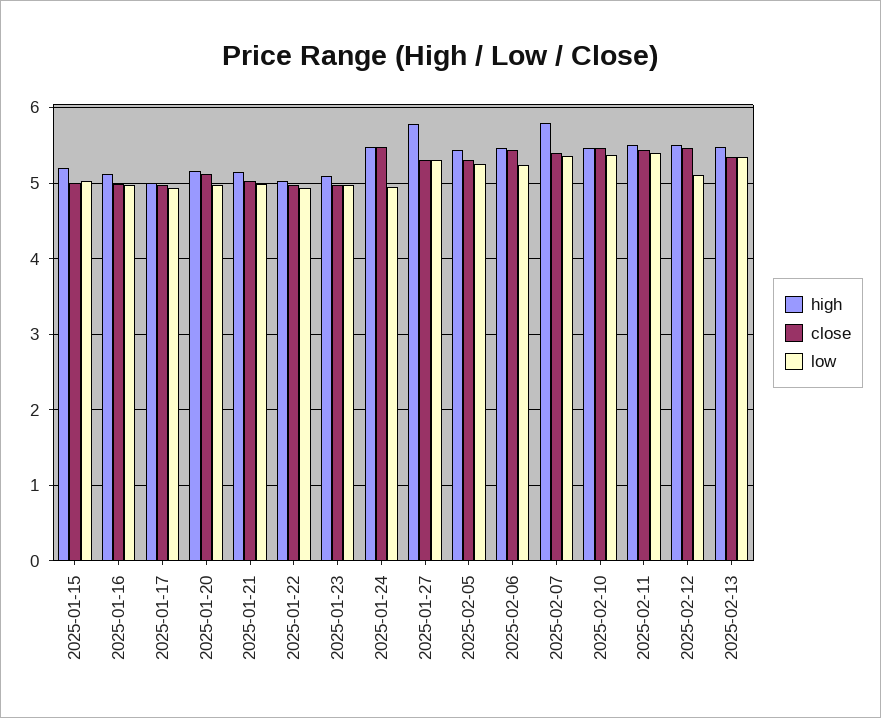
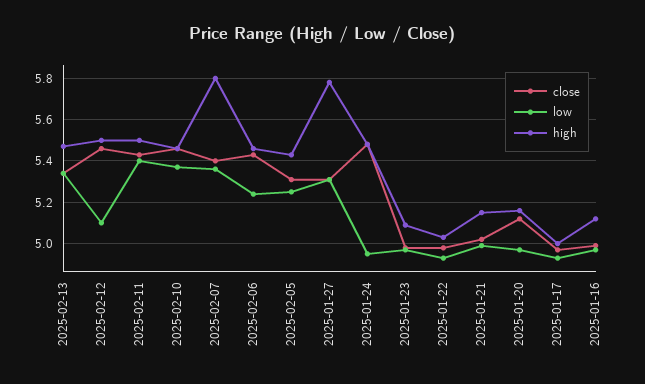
  {
    "high": {
-     "2025-01-15": 5.2,
      "2025-01-16": 5.1,
      "2025-01-17": 5,
      "2025-01-20": 5.15,
      "2025-01-21": 5.15,
      "2025-01-22": 5.05,
      "2025-01-23": 5.1,
      "2025-01-24": 5.5,
      "2025-01-27": 5.8,
      "2025-02-05": 5.45,
      "2025-02-06": 5.45,
      "2025-02-07": 5.8,
      "2025-02-10": 5.45,
      "2025-02-11": 5.5,
      "2025-02-12": 5.5,
      "2025-02-13": 5.45
    },
    "close": {
-     "2025-01-15": 5,
      "2025-01-16": 5,
      "2025-01-17": 4.95,
      "2025-01-20": 5.1,
      "2025-01-21": 5,
      "2025-01-22": 5,
      "2025-01-23": 5,
      "2025-01-24": 5.5,
      "2025-01-27": 5.3,
      "2025-02-05": 5.3,
      "2025-02-06": 5.45,
      "2025-02-07": 5.4,
      "2025-02-10": 5.45,
      "2025-02-11": 5.45,
      "2025-02-12": 5.45,
      "2025-02-13": 5.35
    },
    "low": {
-     "2025-01-15": 5,
      "2025-01-16": 4.95,
      "2025-01-17": 4.95,
      "2025-01-20": 4.95,
      "2025-01-21": 5,
      "2025-01-22": 4.95,
      "2025-01-23": 4.95,
      "2025-01-24": 4.95,
      "2025-01-27": 5.3,
      "2025-02-05": 5.25,
      "2025-02-06": 5.25,
      "2025-02-07": 5.35,
      "2025-02-10": 5.35,
      "2025-02-11": 5.4,
      "2025-02-12": 5.1,
      "2025-02-13": 5.35
    }
  }

